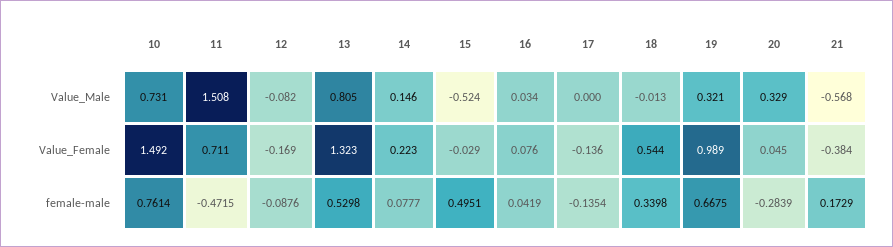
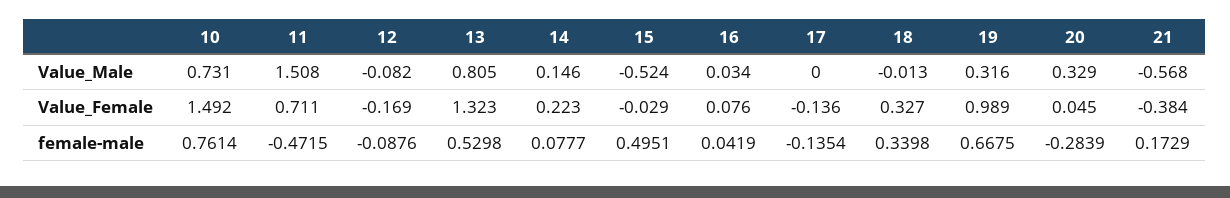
  {
    "10": {
      "Value_Male": 0.731,
      "Value_Female": 1.492,
      "female-male": 0.7614
    },
    "11": {
      "Value_Male": 1.508,
      "Value_Female": 0.711,
      "female-male": -0.4715
    },
    "12": {
      "Value_Male": -0.082,
      "Value_Female": -0.169,
      "female-male": -0.0876
    },
    "13": {
      "Value_Male": 0.805,
      "Value_Female": 1.323,
      "female-male": 0.5298
    },
    "14": {
      "Value_Male": 0.146,
      "Value_Female": 0.223,
      "female-male": 0.0777
    },
    "15": {
      "Value_Male": -0.524,
      "Value_Female": -0.029,
      "female-male": 0.4951
    },
    "16": {
      "Value_Male": 0.034,
      "Value_Female": 0.076,
      "female-male": 0.0419
    },
    "17": {
      "Value_Male": 0,
      "Value_Female": -0.136,
      "female-male": -0.1354
    },
    "18": {
      "Value_Male": -0.013,
-     "Value_Female": 0.544,
+     "Value_Female": 0.327,
      "female-male": 0.3398
    },
    "19": {
-     "Value_Male": 0.321,
+     "Value_Male": 0.316,
      "Value_Female": 0.989,
      "female-male": 0.6675
    },
    "20": {
      "Value_Male": 0.329,
      "Value_Female": 0.045,
      "female-male": -0.2839
    },
    "21": {
      "Value_Male": -0.568,
      "Value_Female": -0.384,
      "female-male": 0.1729
    }
  }

